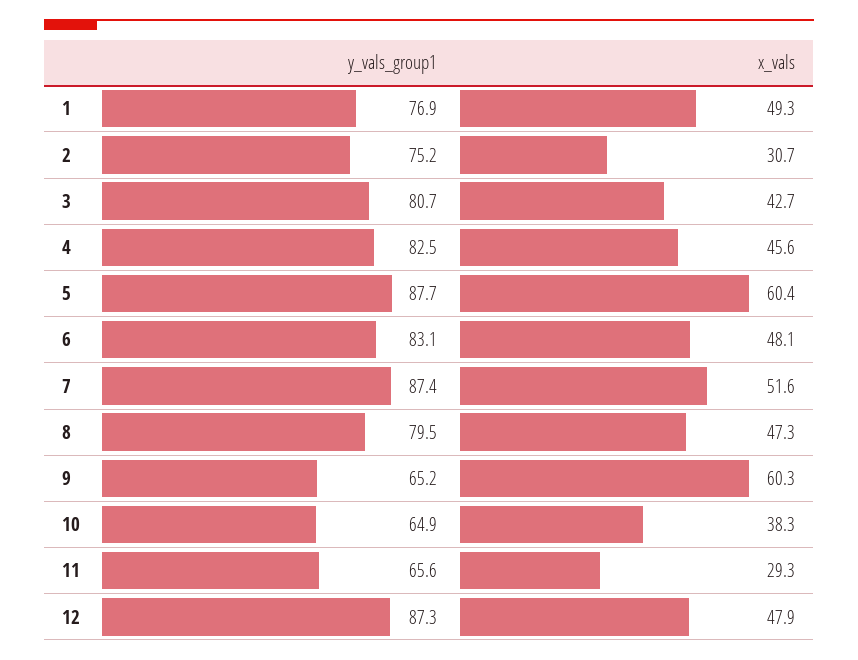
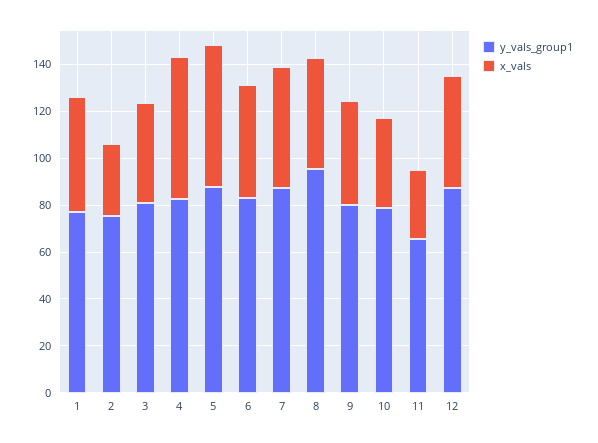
  {
    "y_vals_group1": {
      "1": 76.9,
      "2": 75.2,
      "3": 80.7,
      "4": 82.5,
      "5": 87.7,
      "6": 83.1,
      "7": 87.4,
-     "8": 79.5,
+     "8": 95,
-     "9": 65.2,
+     "9": 80,
-     "10": 64.9,
+     "10": 80,
      "11": 65.6,
      "12": 87.3
    },
    "x_vals": {
      "1": 49.3,
      "2": 30.7,
      "3": 42.7,
-     "4": 45.6,
+     "4": 60,
      "5": 60.4,
      "6": 48.1,
      "7": 51.6,
      "8": 47.3,
-     "9": 60.3,
+     "9": 45,
      "10": 38.3,
      "11": 29.3,
      "12": 47.9
    }
  }

